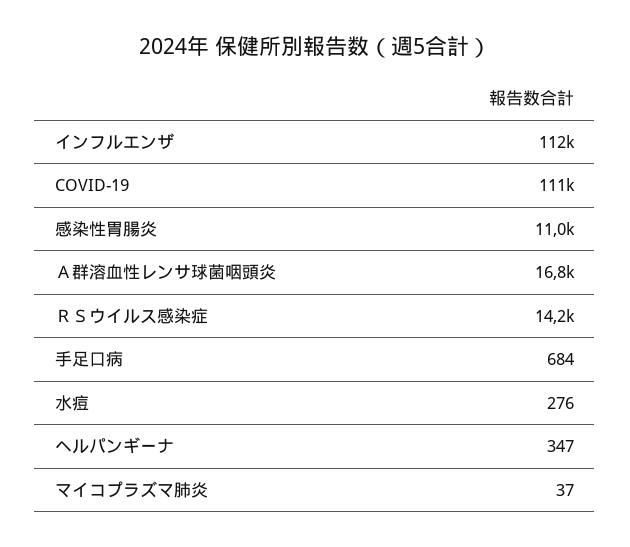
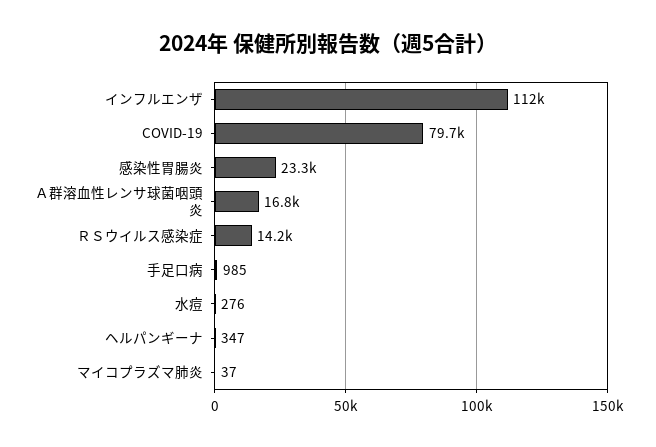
  {
    "インフルエンザ": 112000,
-   "COVID-19": 111000,
+   "COVID-19": 79700,
-   "感染性胃腸炎": 11000,
+   "感染性胃腸炎": 23300,
    "Ａ群溶血性レンサ球菌咽頭炎": 16800,
    "ＲＳウイルス感染症": 14200,
-   "手足口病": 684,
+   "手足口病": 985,
    "水痘": 276,
    "ヘルパンギーナ": 347,
    "マイコプラズマ肺炎": 37
  }

